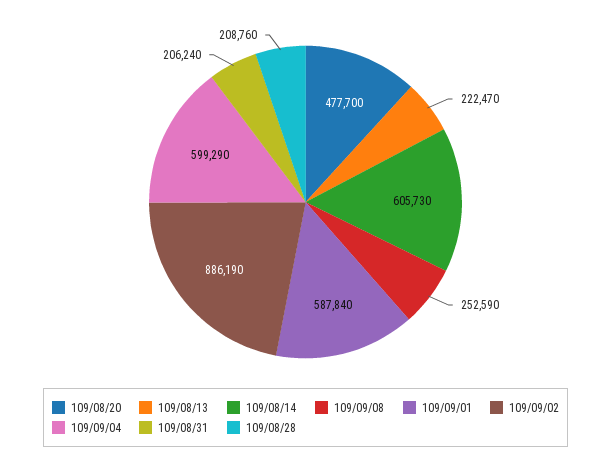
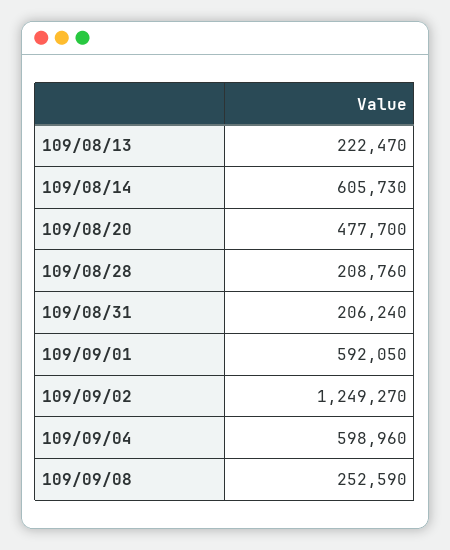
  {
    "109/08/20": 477700,
    "109/08/13": 222470,
    "109/08/14": 605730,
    "109/09/08": 252590,
-   "109/09/01": 587840,
+   "109/09/01": 592050,
-   "109/09/02": 886190,
+   "109/09/02": 1249270,
-   "109/09/04": 599290,
+   "109/09/04": 598960,
    "109/08/31": 206240,
    "109/08/28": 208760
  }

